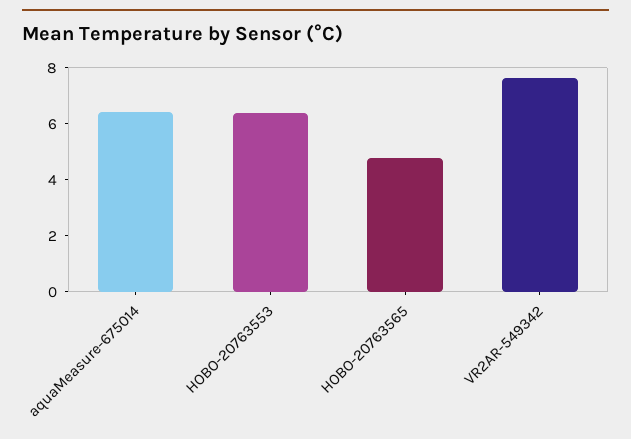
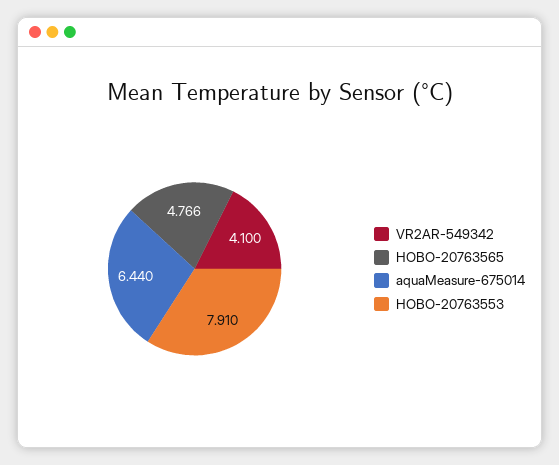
  {
    "aquaMeasure-675014": 6.44,
-   "HOBO-20763553": 6.5,
+   "HOBO-20763553": 7.91,
    "HOBO-20763565": 4.766,
-   "VR2AR-549342": 7.5
+   "VR2AR-549342": 4.1
  }

